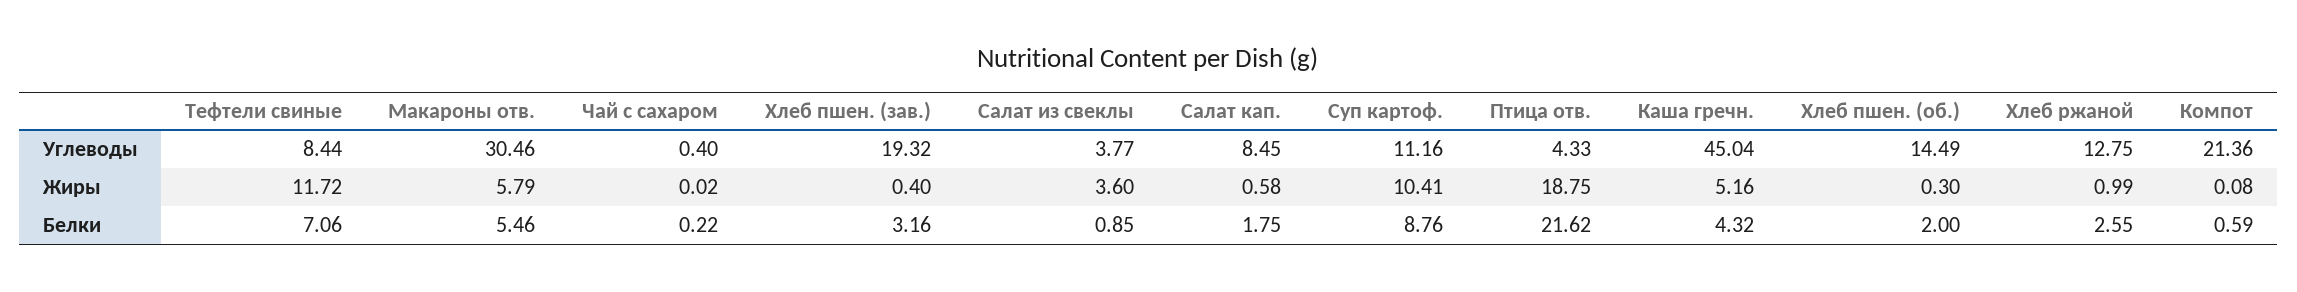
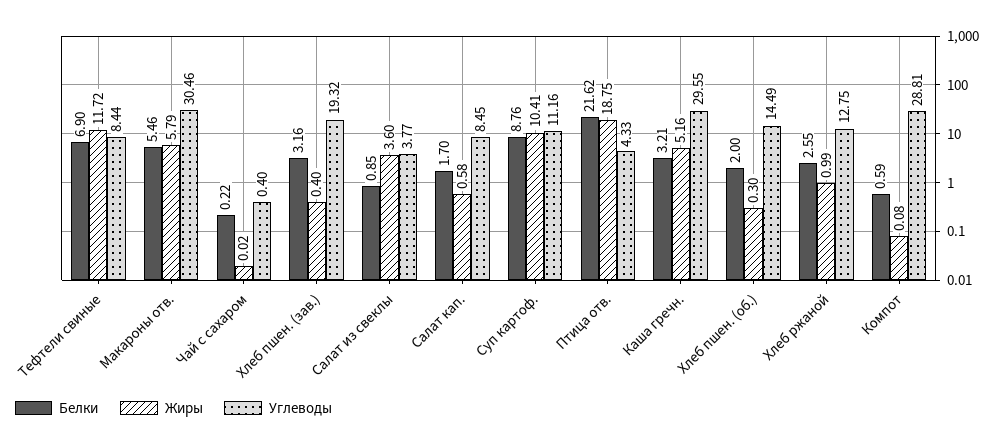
  {
    "Углеводы": {
      "Тефтели свиные": 8.44,
      "Макароны отв.": 30.46,
      "Чай с сахаром": 0.4,
      "Хлеб пшен. (зав.)": 19.32,
      "Салат из свеклы": 3.77,
      "Салат кап.": 8.45,
      "Суп картоф.": 11.16,
      "Птица отв.": 4.33,
-     "Каша гречн.": 45.04,
+     "Каша гречн.": 29.55,
      "Хлеб пшен. (об.)": 14.49,
      "Хлеб ржаной": 12.75,
-     "Компот": 21.36
+     "Компот": 28.81
    },
    "Жиры": {
      "Тефтели свиные": 11.72,
      "Макароны отв.": 5.79,
      "Чай с сахаром": 0.02,
      "Хлеб пшен. (зав.)": 0.4,
      "Салат из свеклы": 3.6,
      "Салат кап.": 0.58,
      "Суп картоф.": 10.41,
      "Птица отв.": 18.75,
      "Каша гречн.": 5.16,
      "Хлеб пшен. (об.)": 0.3,
      "Хлеб ржаной": 0.99,
      "Компот": 0.08
    },
    "Белки": {
-     "Тефтели свиные": 7.06,
+     "Тефтели свиные": 6.9,
      "Макароны отв.": 5.46,
      "Чай с сахаром": 0.22,
      "Хлеб пшен. (зав.)": 3.16,
      "Салат из свеклы": 0.85,
-     "Салат кап.": 1.75,
+     "Салат кап.": 1.7,
      "Суп картоф.": 8.76,
      "Птица отв.": 21.62,
-     "Каша гречн.": 4.32,
+     "Каша гречн.": 3.21,
      "Хлеб пшен. (об.)": 2,
      "Хлеб ржаной": 2.55,
      "Компот": 0.59
    }
  }

